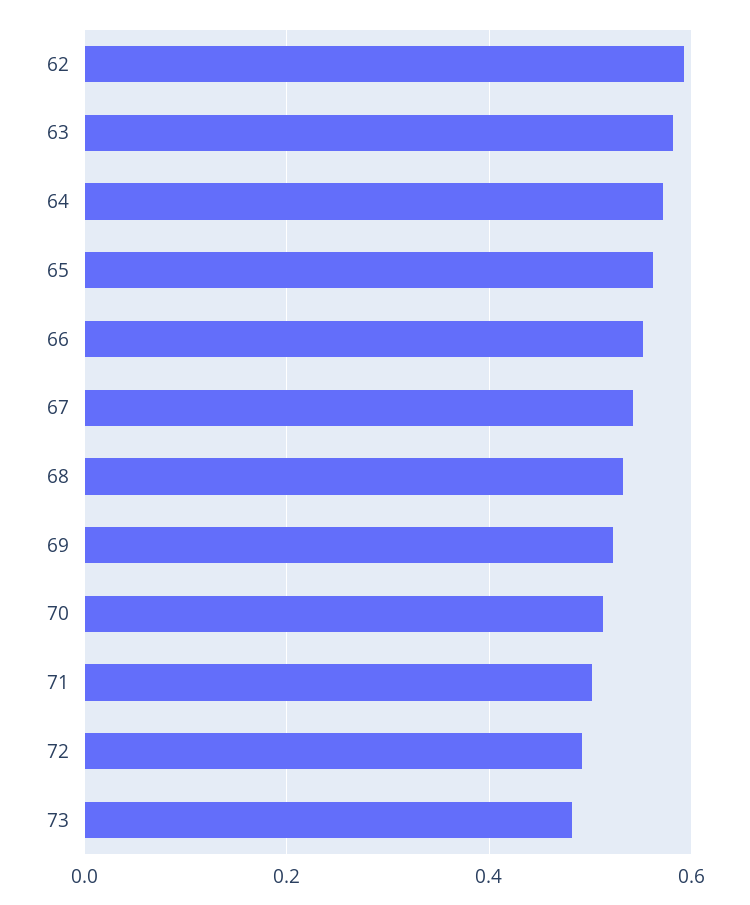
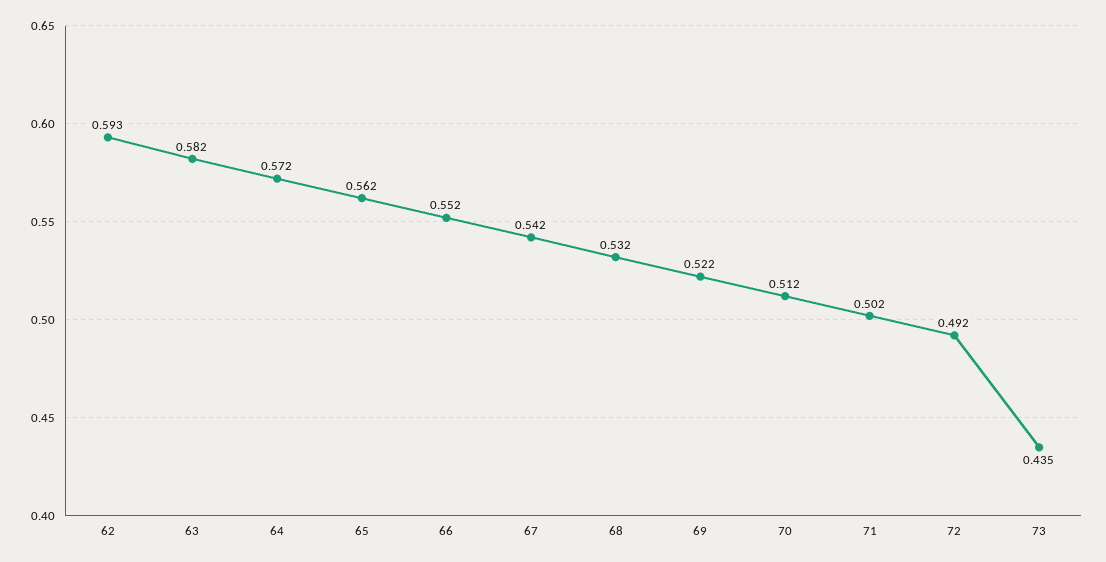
  {
    "62": 0.593,
    "63": 0.582,
    "64": 0.572,
    "65": 0.562,
    "66": 0.552,
    "67": 0.542,
    "68": 0.532,
    "69": 0.522,
    "70": 0.512,
    "71": 0.502,
    "72": 0.492,
-   "73": 0.48
+   "73": 0.435
  }

